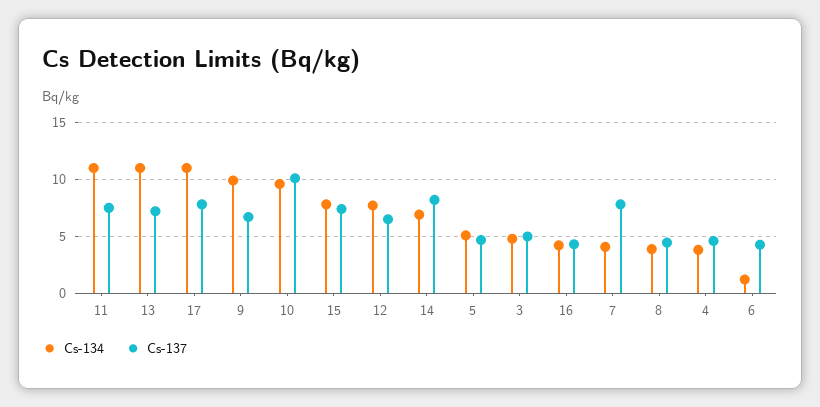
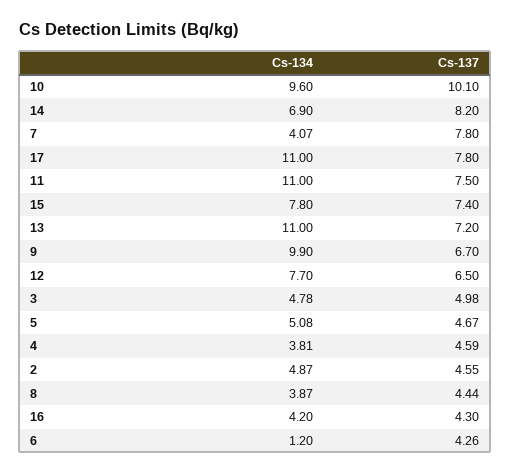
  {
    "Cs-134": {
      "11": 11,
      "13": 11,
      "17": 11,
      "9": 9.9,
      "10": 9.6,
      "15": 7.8,
      "12": 7.7,
      "14": 6.9,
      "5": 5.08,
      "3": 4.78,
      "16": 4.2,
      "7": 4.07,
      "8": 3.87,
      "4": 3.81,
-     "6": 1.2
+     "6": 1.2,
+     "2": 4.87
    },
    "Cs-137": {
      "11": 7.5,
      "13": 7.2,
      "17": 7.8,
      "9": 6.7,
      "10": 10.1,
      "15": 7.4,
      "12": 6.5,
      "14": 8.2,
      "5": 4.67,
      "3": 4.98,
      "16": 4.3,
      "7": 7.8,
      "8": 4.44,
      "4": 4.59,
-     "6": 4.26
+     "6": 4.26,
+     "2": 4.55
    }
  }

